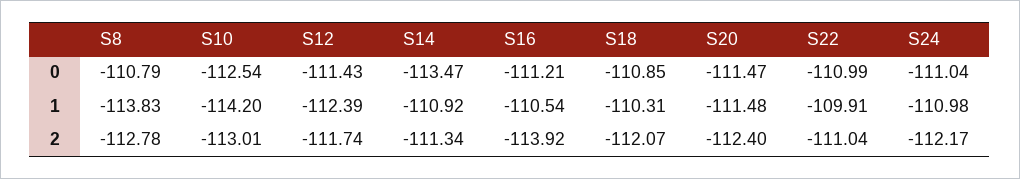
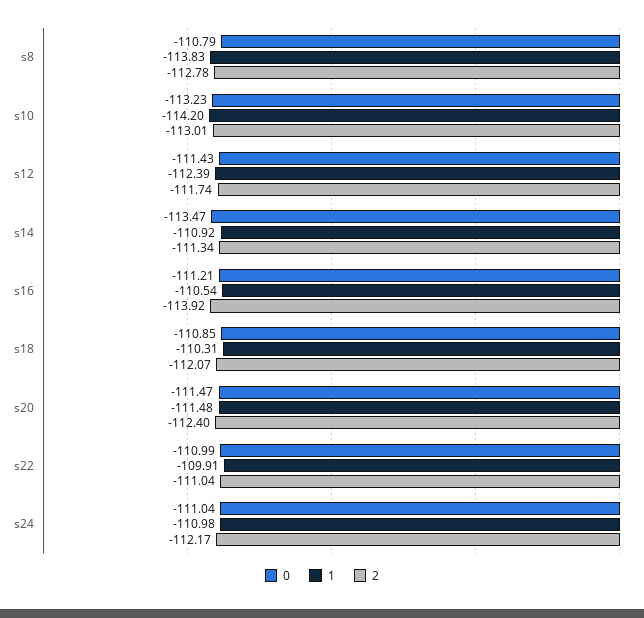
  {
    "0": {
      "S8": -110.79,
-     "S10": -112.54,
+     "S10": -113.23,
      "S12": -111.43,
      "S14": -113.47,
      "S16": -111.21,
      "S18": -110.85,
      "S20": -111.47,
      "S22": -110.99,
      "S24": -111.04
    },
    "1": {
      "S8": -113.83,
      "S10": -114.2,
      "S12": -112.39,
      "S14": -110.92,
      "S16": -110.54,
      "S18": -110.31,
      "S20": -111.48,
      "S22": -109.91,
      "S24": -110.98
    },
    "2": {
      "S8": -112.78,
      "S10": -113.01,
      "S12": -111.74,
      "S14": -111.34,
      "S16": -113.92,
      "S18": -112.07,
      "S20": -112.4,
      "S22": -111.04,
      "S24": -112.17
    }
  }

